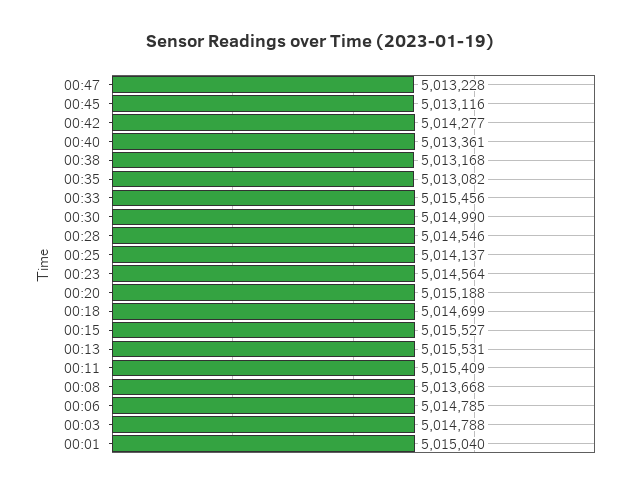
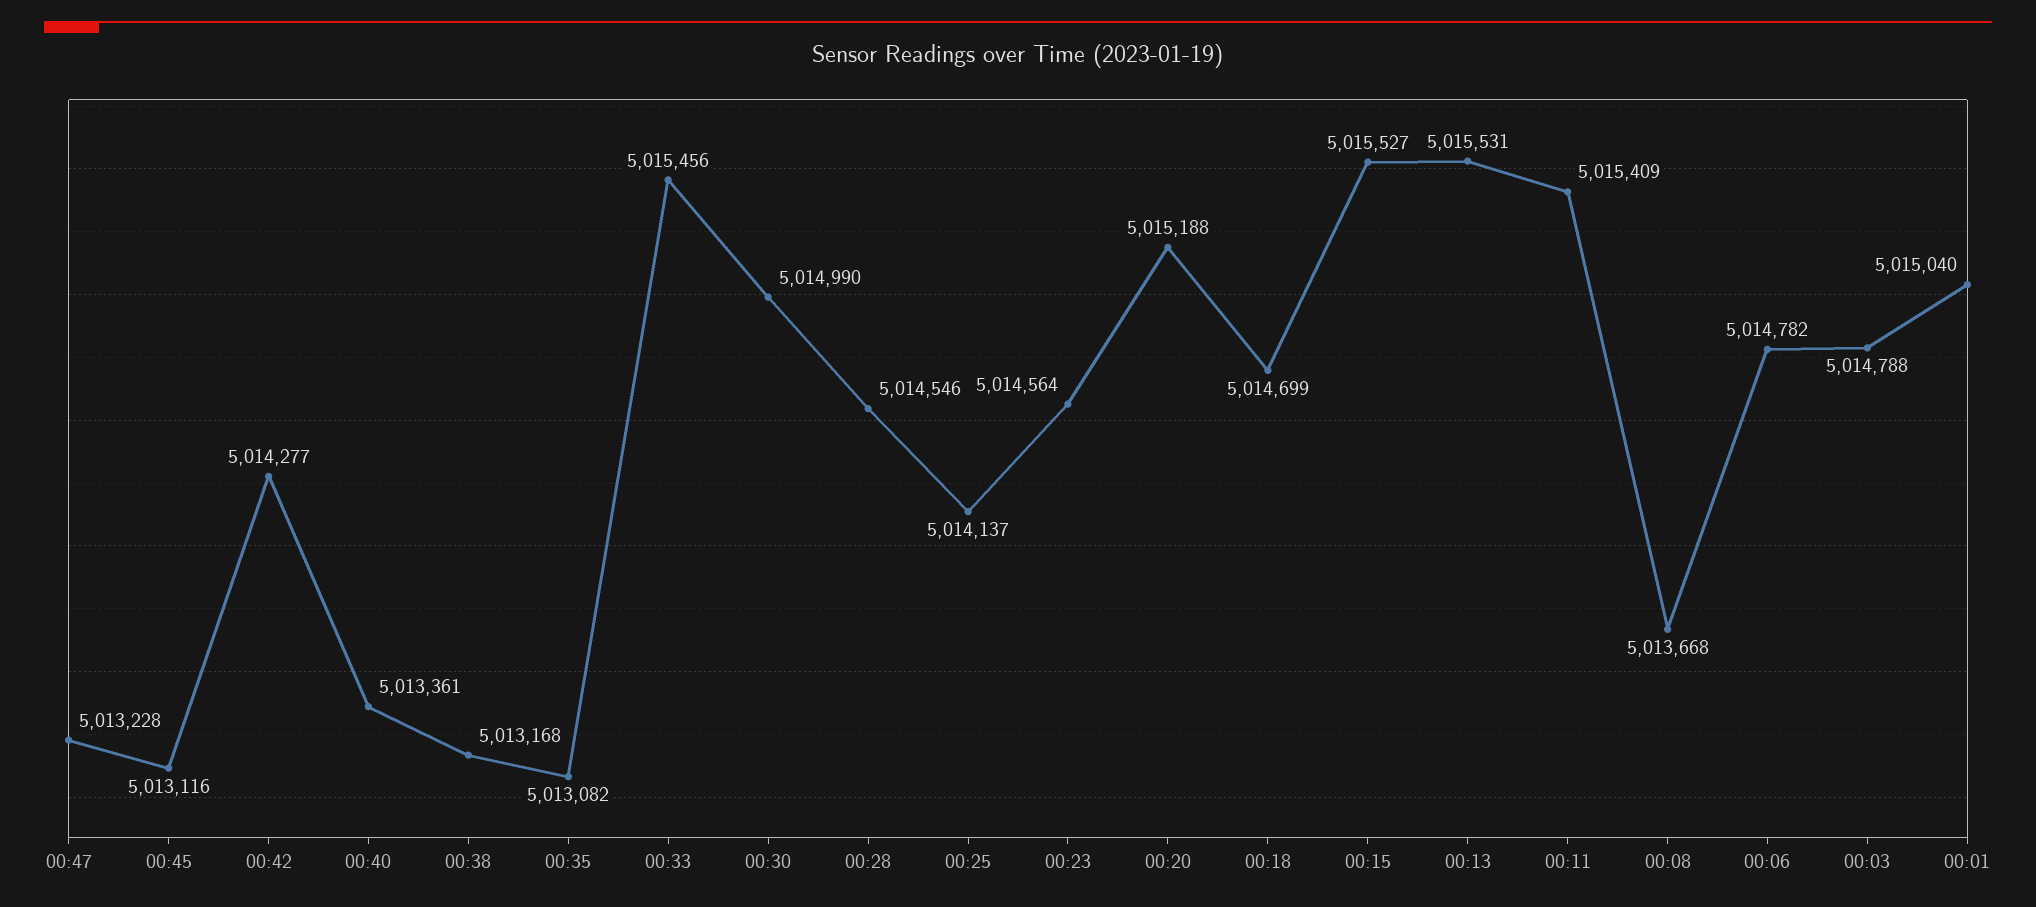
  {
    "00:47": 5013228,
    "00:45": 5013116,
    "00:42": 5014277,
    "00:40": 5013361,
    "00:38": 5013168,
    "00:35": 5013082,
    "00:33": 5015456,
    "00:30": 5014990,
    "00:28": 5014546,
    "00:25": 5014137,
    "00:23": 5014564,
    "00:20": 5015188,
    "00:18": 5014699,
    "00:15": 5015527,
    "00:13": 5015531,
    "00:11": 5015409,
    "00:08": 5013668,
-   "00:06": 5014785,
+   "00:06": 5014782,
    "00:03": 5014788,
    "00:01": 5015040
  }

